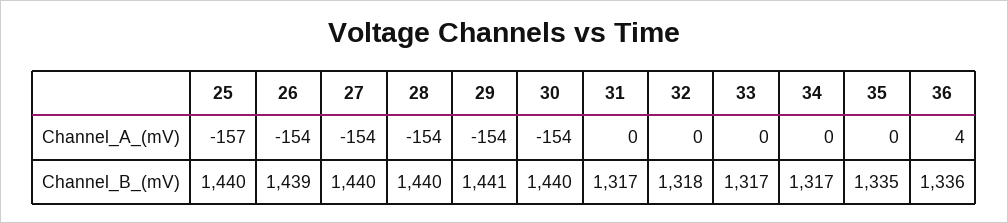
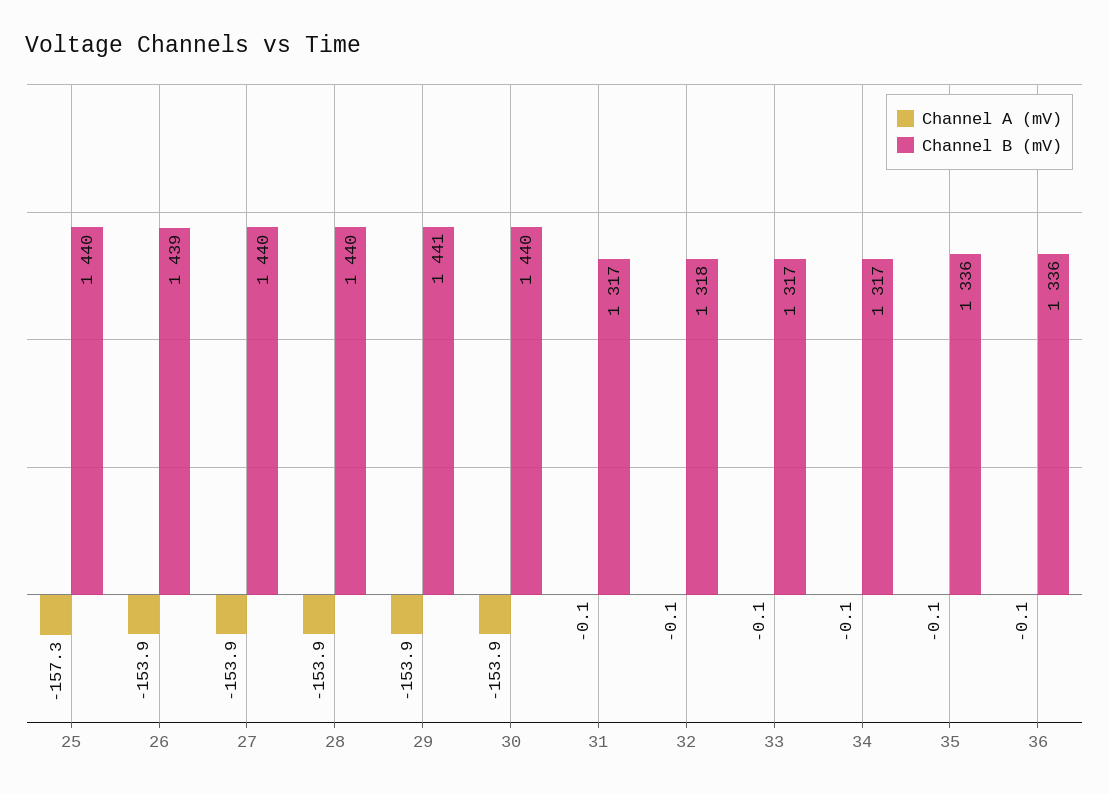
  {
    "Channel_A_(mV)": {
      "25": -157.3,
      "26": -153.9,
      "27": -153.9,
      "28": -153.9,
      "29": -153.9,
      "30": -153.9,
      "31": -0.1,
      "32": -0.1,
      "33": -0.1,
      "34": -0.1,
      "35": -0.1,
-     "36": 4
+     "36": -0.1
    },
    "Channel_B_(mV)": {
      "25": 1440,
      "26": 1439,
      "27": 1440,
      "28": 1440,
      "29": 1441,
      "30": 1440,
      "31": 1317,
      "32": 1318,
      "33": 1317,
      "34": 1317,
-     "35": 1335,
+     "35": 1336,
      "36": 1336
    }
  }

